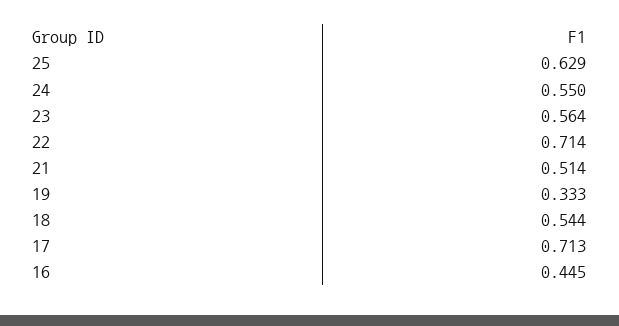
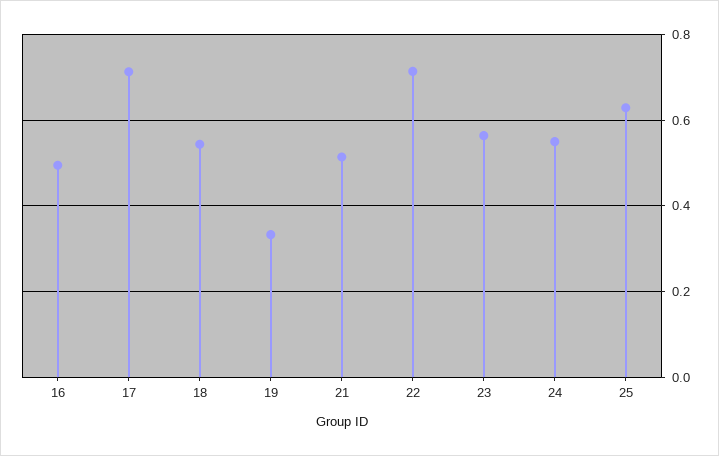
  {
    "25": 0.629,
    "24": 0.55,
    "23": 0.564,
    "22": 0.714,
    "21": 0.514,
    "19": 0.333,
    "18": 0.544,
    "17": 0.713,
-   "16": 0.445
+   "16": 0.5
  }

